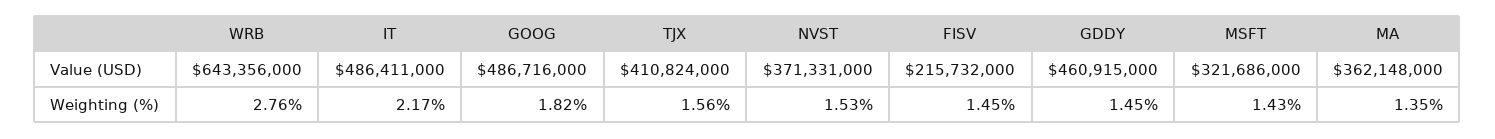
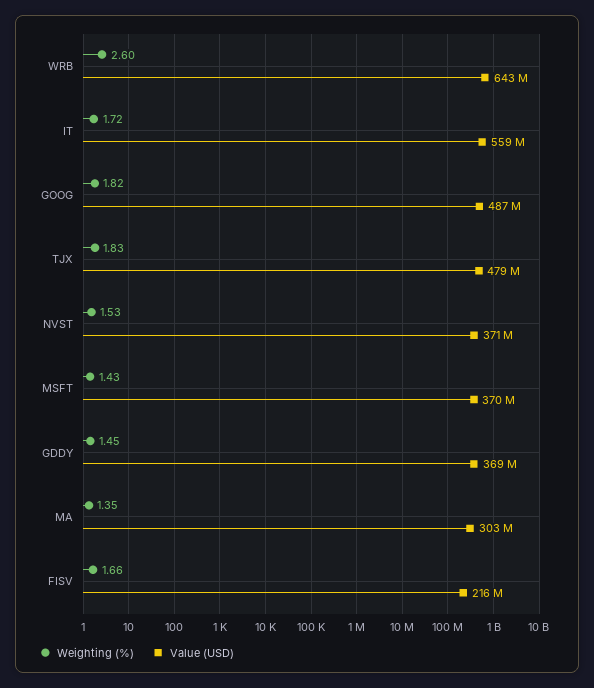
  {
    "Value (USD)": {
      "WRB": 643356000,
-     "IT": 486411000,
+     "IT": 559000000,
      "GOOG": 486716000,
-     "TJX": 410824000,
+     "TJX": 479000000,
      "NVST": 371331000,
      "FISV": 215732000,
-     "GDDY": 460915000,
+     "GDDY": 369000000,
-     "MSFT": 321686000,
+     "MSFT": 370000000,
-     "MA": 362148000
+     "MA": 303000000
    },
    "Weighting (%)": {
-     "WRB": 2.76,
+     "WRB": 2.6,
-     "IT": 2.17,
+     "IT": 1.72,
      "GOOG": 1.82,
-     "TJX": 1.56,
+     "TJX": 1.83,
      "NVST": 1.53,
-     "FISV": 1.45,
+     "FISV": 1.66,
      "GDDY": 1.45,
      "MSFT": 1.43,
      "MA": 1.35
    }
  }

